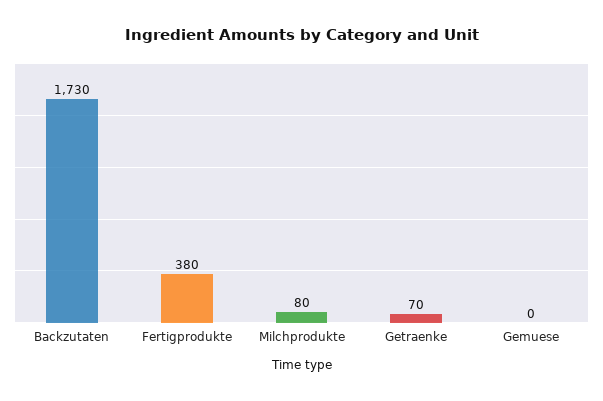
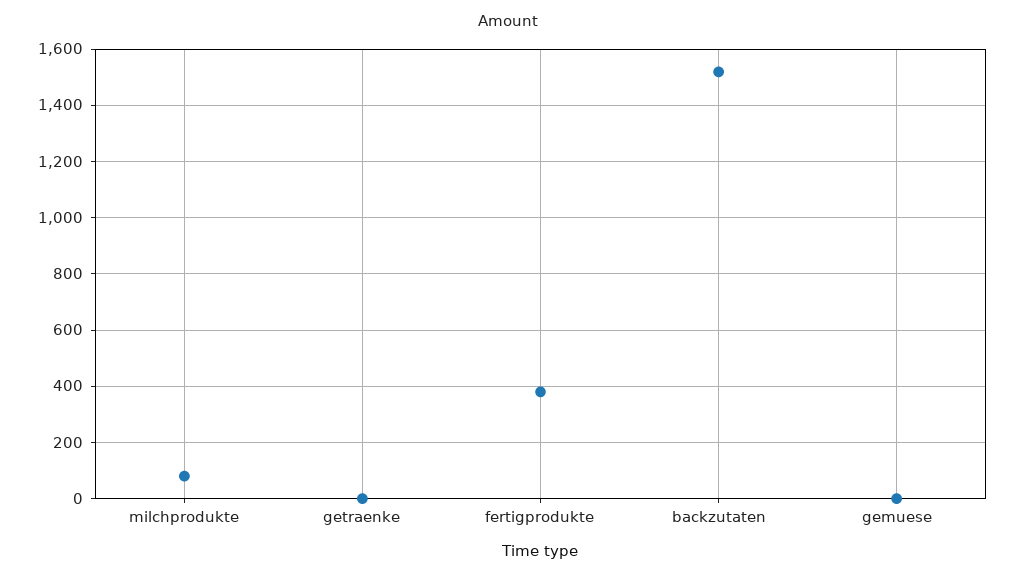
  {
-   "Backzutaten": 1730,
+   "Backzutaten": 1525,
    "Fertigprodukte": 380,
    "Milchprodukte": 80,
-   "Getraenke": 70,
+   "Getraenke": 0,
    "Gemuese": 0
  }

